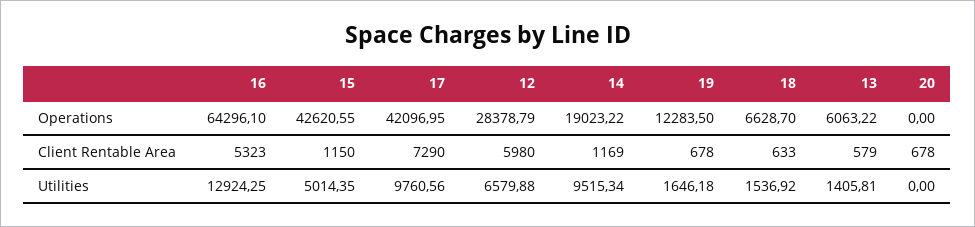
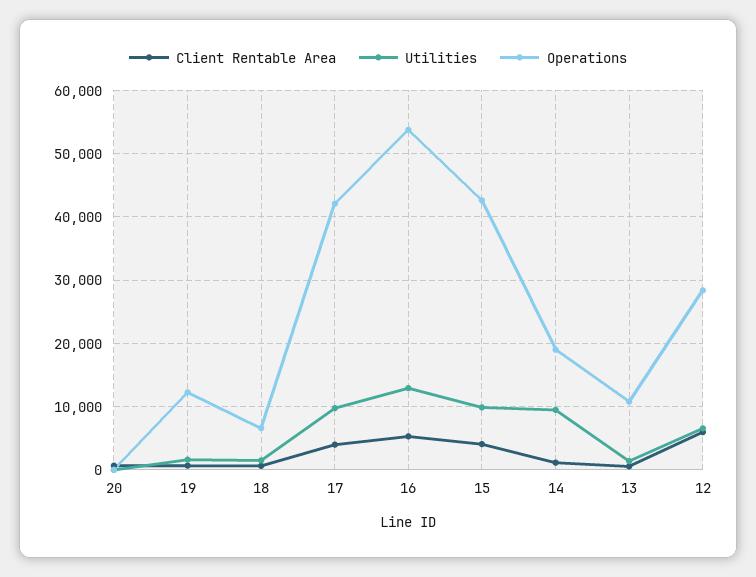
  {
    "Operations": {
-     "16": 64296.1,
+     "16": 54000,
      "15": 42620.55,
      "17": 42096.95,
      "12": 28378.79,
      "14": 19023.22,
      "19": 12283.5,
      "18": 6628.7,
-     "13": 6063.22,
+     "13": 11000,
      "20": 0
    },
    "Client Rentable Area": {
      "16": 5323,
-     "15": 1150,
+     "15": 4000,
-     "17": 7290,
+     "17": 4000,
      "12": 5980,
      "14": 1169,
      "19": 678,
      "18": 633,
      "13": 579,
      "20": 678
    },
    "Utilities": {
      "16": 12924.25,
-     "15": 5014.35,
+     "15": 10000,
      "17": 9760.56,
      "12": 6579.88,
      "14": 9515.34,
      "19": 1646.18,
      "18": 1536.92,
      "13": 1405.81,
      "20": 0
    }
  }

